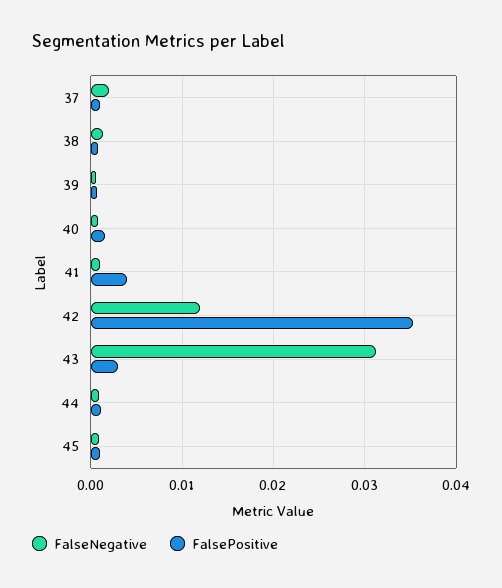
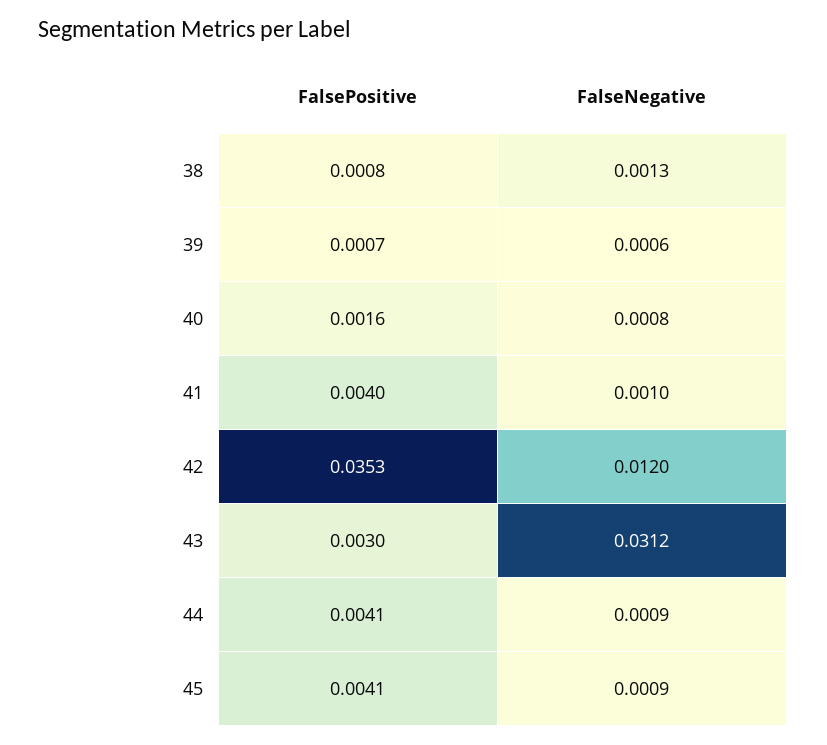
  {
    "FalseNegative": {
-     "37": 0.002,
      "38": 0.0013,
      "39": 0.0006,
      "40": 0.0008,
      "41": 0.001,
      "42": 0.012,
      "43": 0.0312,
      "44": 0.0009,
      "45": 0.0009
    },
    "FalsePositive": {
-     "37": 0.001,
      "38": 0.0008,
      "39": 0.0007,
      "40": 0.0016,
      "41": 0.004,
      "42": 0.0353,
      "43": 0.003,
-     "44": 0.001,
+     "44": 0.0041,
-     "45": 0.001
+     "45": 0.0041
    }
  }

